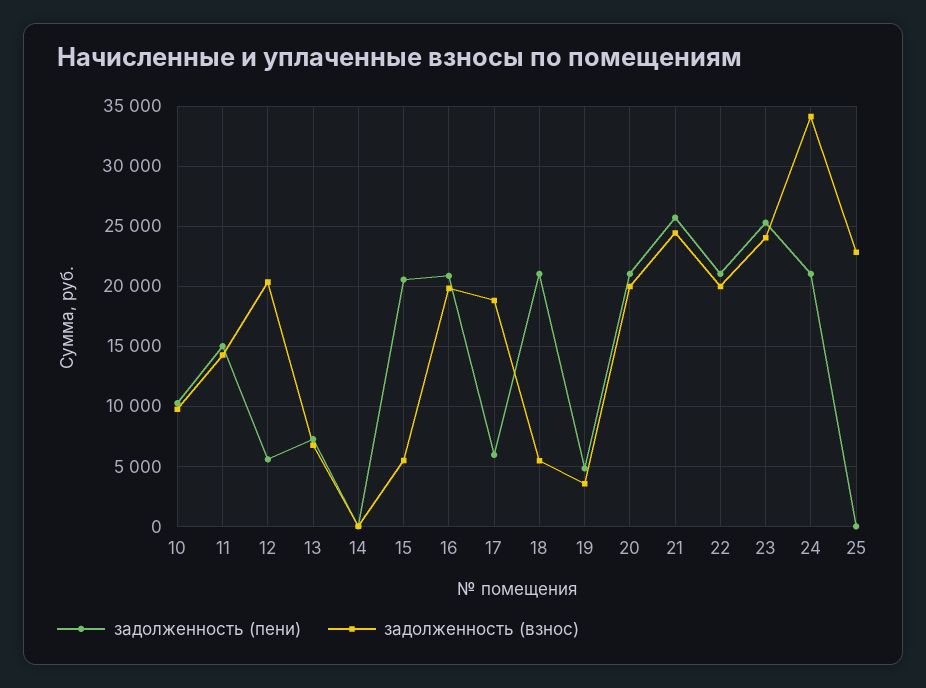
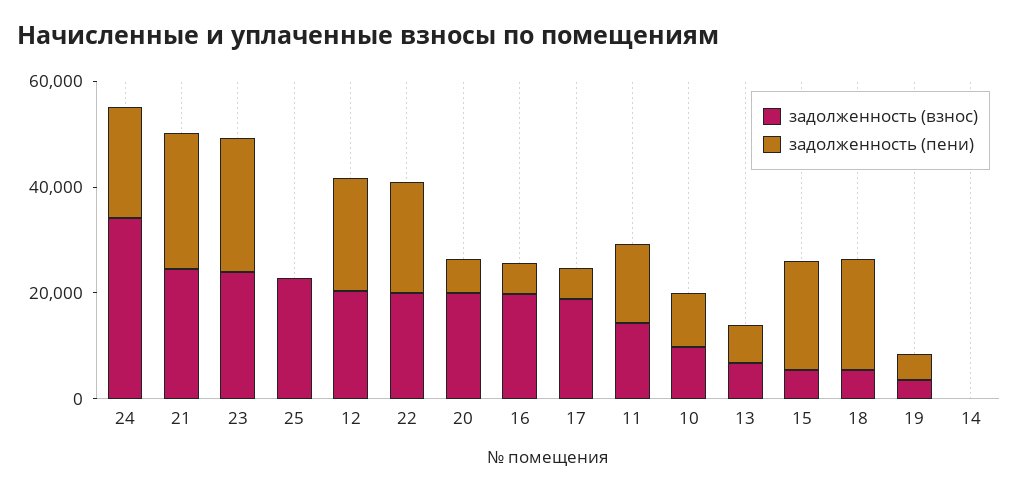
  {
    "задолженность (пени)": {
      "10": 10500,
      "11": 15000,
-     "12": 5500,
+     "12": 20000,
      "13": 7500,
      "14": 0,
      "15": 20500,
-     "16": 21000,
+     "16": 5000,
      "17": 6000,
      "18": 21000,
      "19": 5000,
-     "20": 21000,
+     "20": 5000,
      "21": 25500,
      "22": 21000,
      "23": 25500,
      "24": 21000,
      "25": 0
    },
    "задолженность (взнос)": {
      "10": 9500,
      "11": 14500,
      "12": 20500,
      "13": 6500,
      "14": 0,
      "15": 5500,
      "16": 20000,
      "17": 19000,
      "18": 5500,
      "19": 3500,
      "20": 20000,
      "21": 24500,
      "22": 20000,
      "23": 24000,
      "24": 34000,
      "25": 23000
    }
  }

